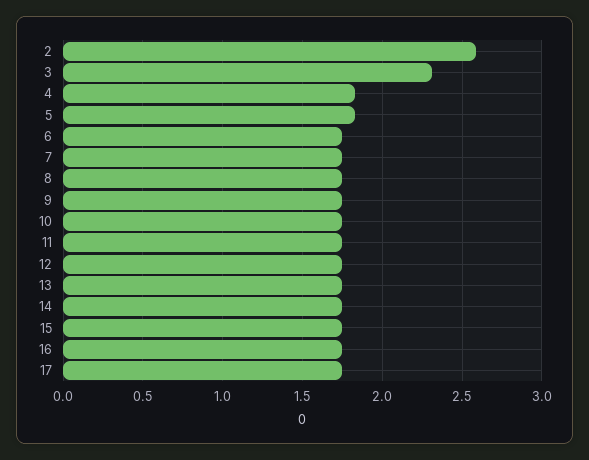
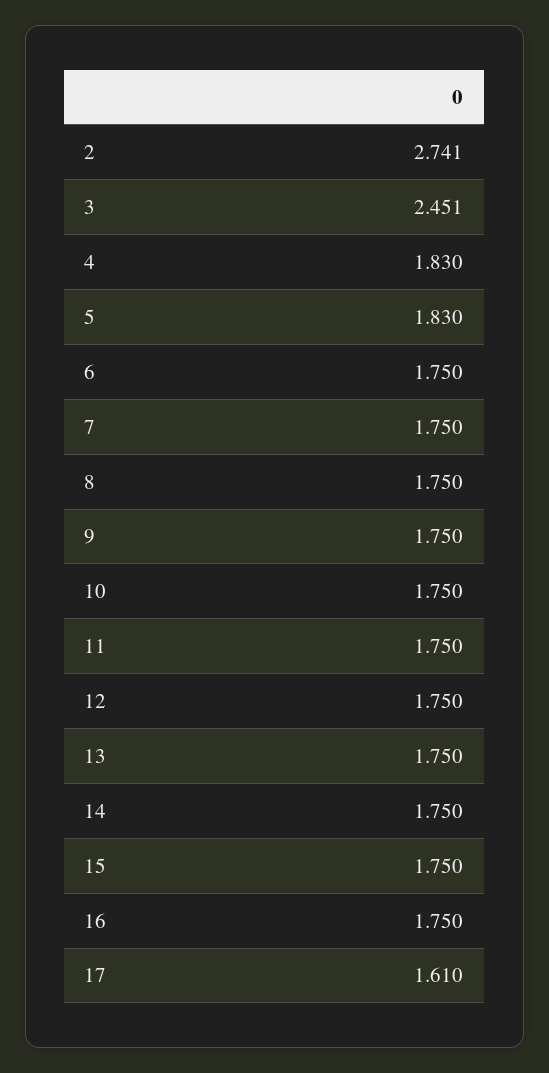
  {
-   "2": 2.6,
+   "2": 2.741,
-   "3": 2.3,
+   "3": 2.451,
    "4": 1.83,
    "5": 1.83,
    "6": 1.75,
    "7": 1.75,
    "8": 1.75,
    "9": 1.75,
    "10": 1.75,
    "11": 1.75,
    "12": 1.75,
    "13": 1.75,
    "14": 1.75,
    "15": 1.75,
    "16": 1.75,
-   "17": 1.75
+   "17": 1.61
  }

